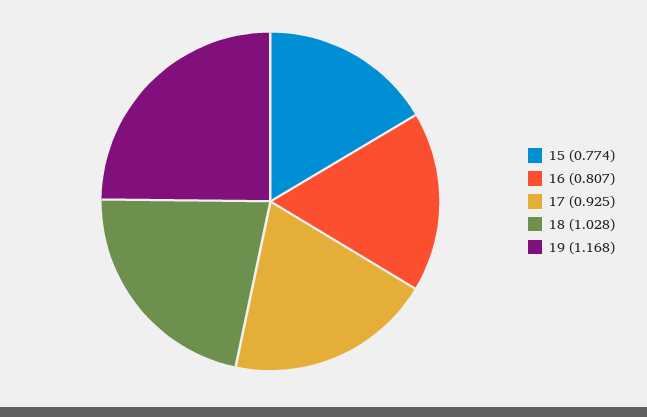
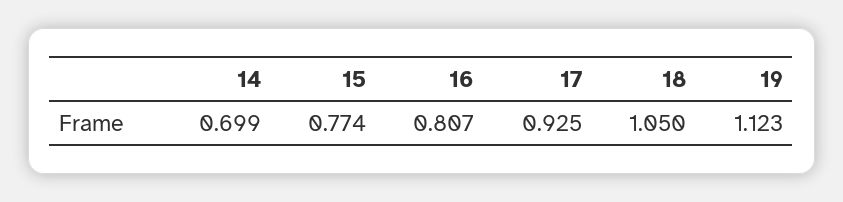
  {
    "15": 0.774,
    "16": 0.807,
    "17": 0.925,
-   "18": 1.028,
+   "18": 1.05,
-   "19": 1.168
+   "19": 1.123,
+   "14": 0.699
  }

